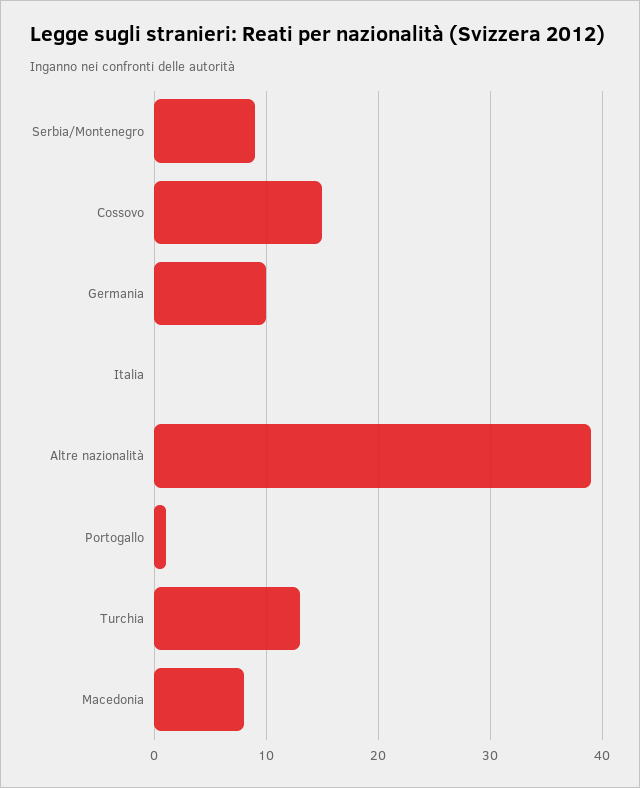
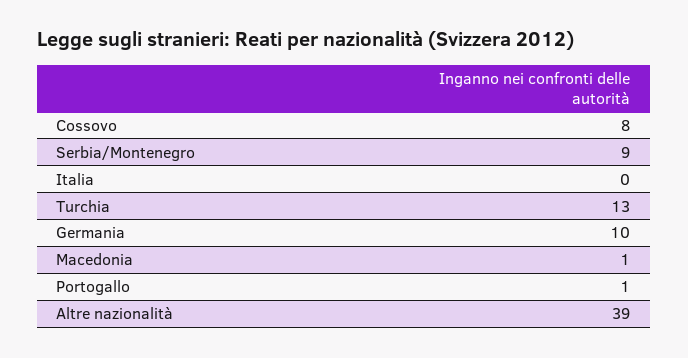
  {
    "Serbia/Montenegro": 9,
-   "Cossovo": 15,
+   "Cossovo": 8,
    "Germania": 10,
    "Italia": 0,
    "Altre nazionalità": 39,
    "Portogallo": 1,
    "Turchia": 13,
-   "Macedonia": 8
+   "Macedonia": 1
  }

